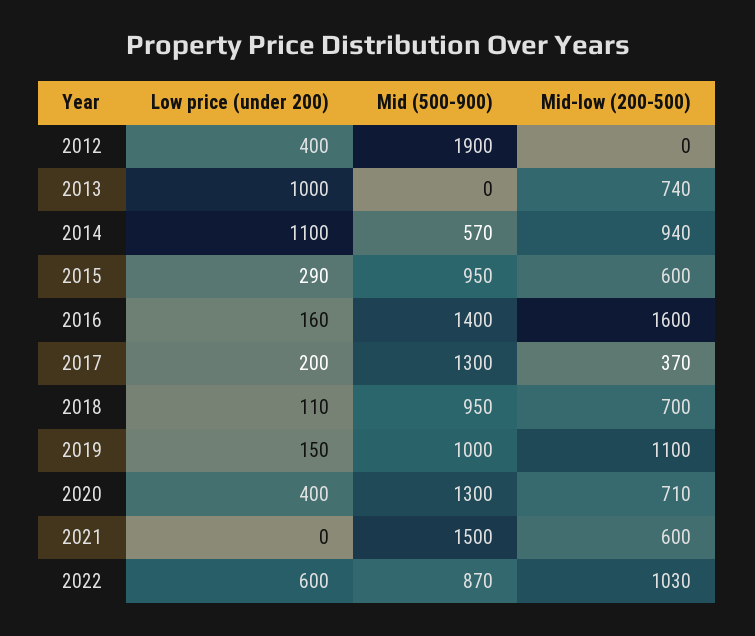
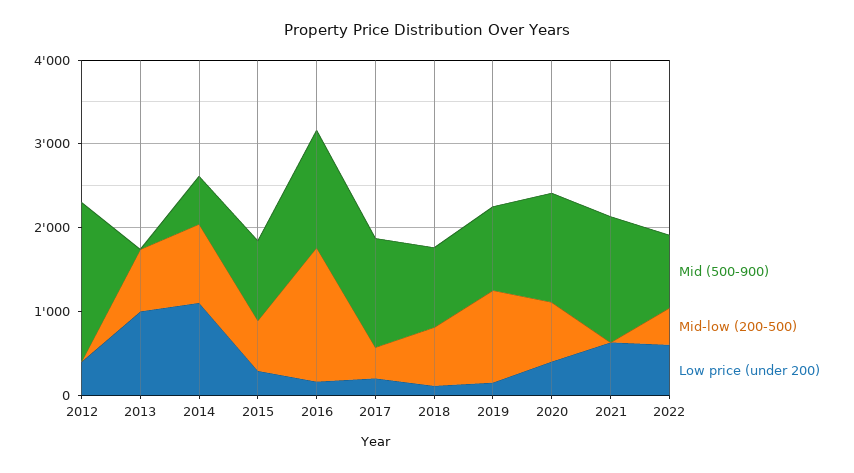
  {
    "Low price (under 200)": {
      "2012": 400,
      "2013": 1000,
      "2014": 1100,
      "2015": 290,
      "2016": 160,
      "2017": 200,
      "2018": 110,
      "2019": 150,
      "2020": 400,
-     "2021": 0,
+     "2021": 600,
      "2022": 600
    },
    "Mid (500-900)": {
      "2012": 1900,
      "2013": 0,
      "2014": 570,
      "2015": 950,
      "2016": 1400,
      "2017": 1300,
      "2018": 950,
      "2019": 1000,
      "2020": 1300,
      "2021": 1500,
      "2022": 870
    },
    "Mid-low (200-500)": {
      "2012": 0,
      "2013": 740,
      "2014": 940,
      "2015": 600,
      "2016": 1600,
      "2017": 370,
      "2018": 700,
      "2019": 1100,
      "2020": 710,
-     "2021": 600,
+     "2021": 0,
-     "2022": 1030
+     "2022": 400
    }
  }

